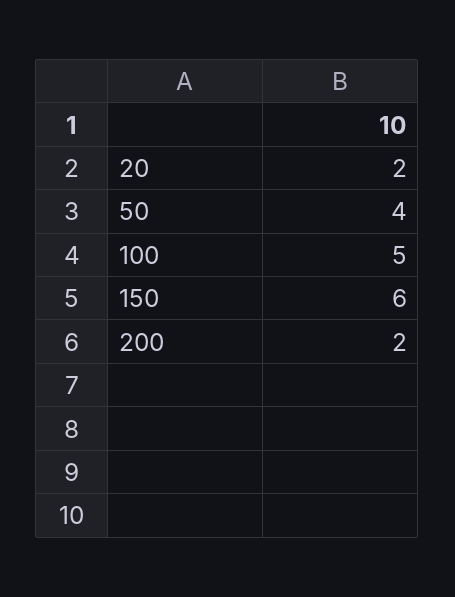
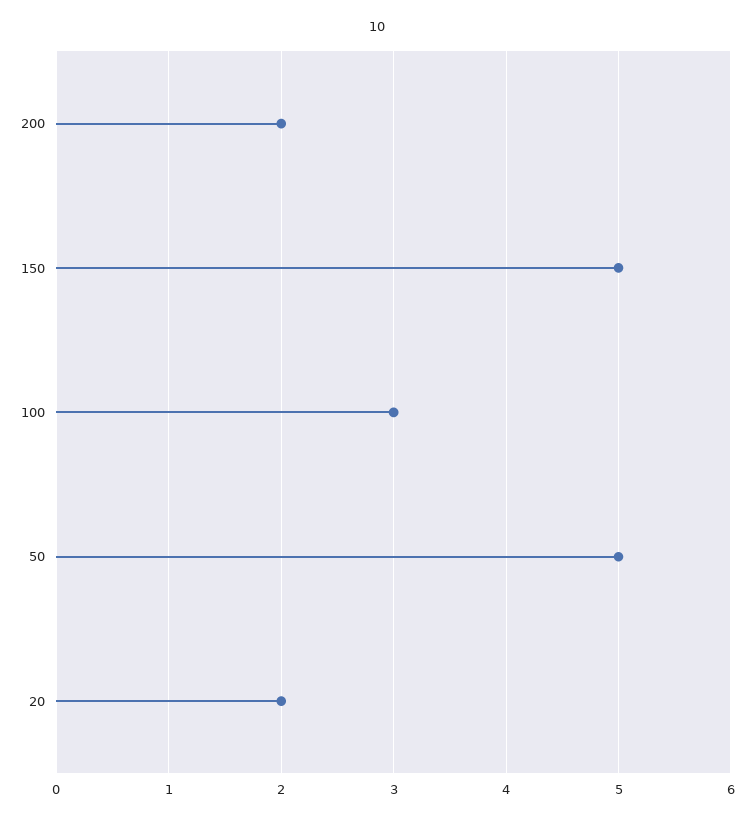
  {
    "20": 2,
-   "50": 4,
+   "50": 5,
-   "100": 5,
+   "100": 3,
-   "150": 6,
+   "150": 5,
    "200": 2
  }

